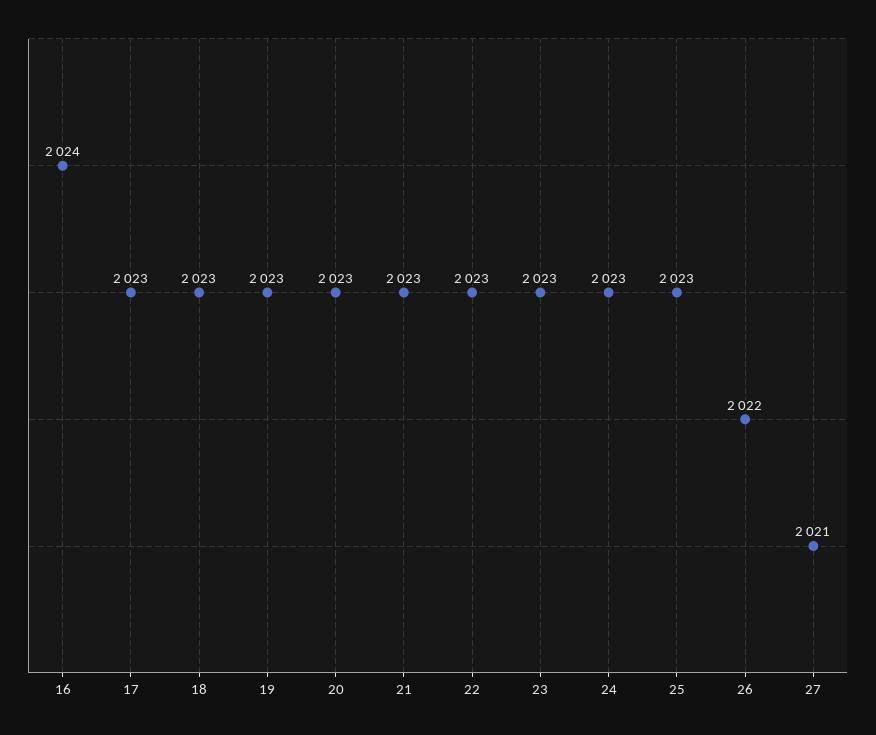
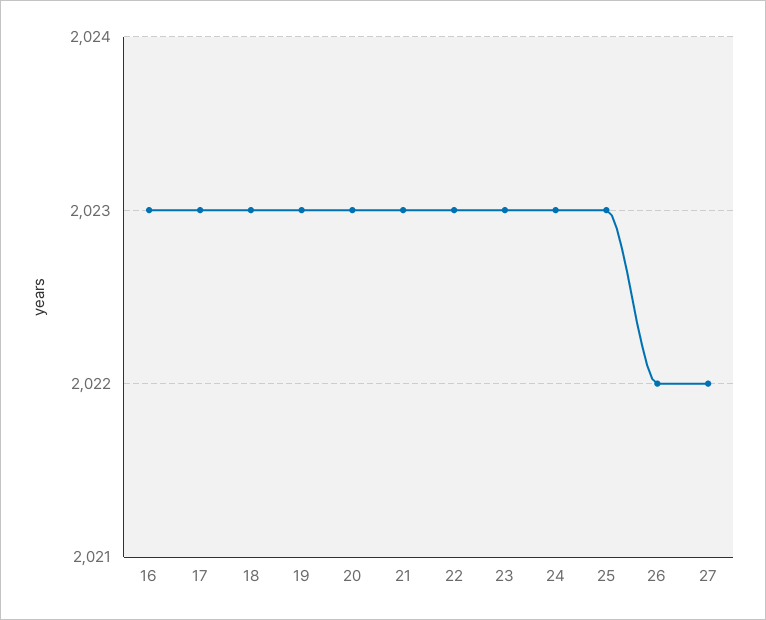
  {
-   "16": 2024,
+   "16": 2023,
    "17": 2023,
    "18": 2023,
    "19": 2023,
    "20": 2023,
    "21": 2023,
    "22": 2023,
    "23": 2023,
    "24": 2023,
    "25": 2023,
    "26": 2022,
-   "27": 2021
+   "27": 2022
  }

